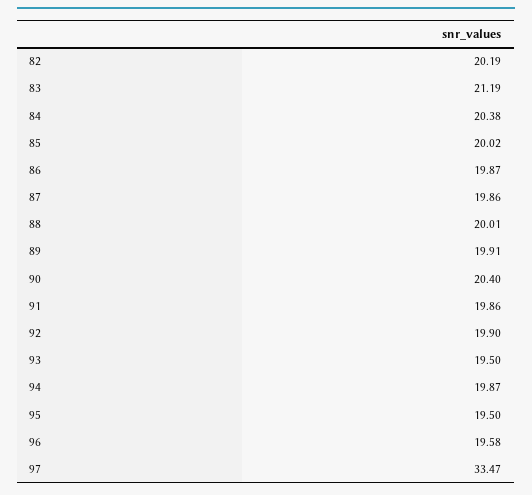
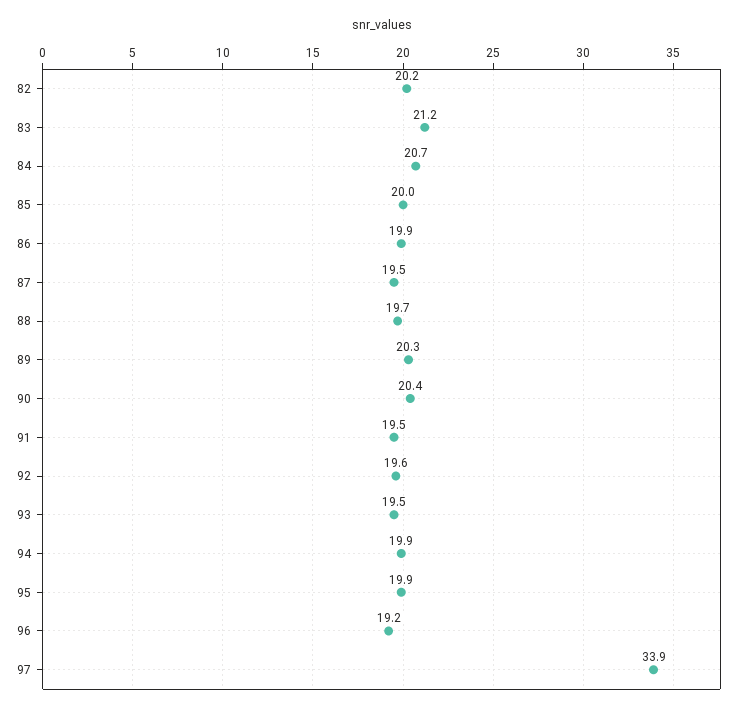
  {
    "82": 20.19,
    "83": 21.19,
-   "84": 20.38,
+   "84": 20.7,
    "85": 20.02,
    "86": 19.87,
-   "87": 19.86,
+   "87": 19.5,
-   "88": 20.01,
+   "88": 19.7,
-   "89": 19.91,
+   "89": 20.3,
    "90": 20.4,
-   "91": 19.86,
+   "91": 19.5,
-   "92": 19.9,
+   "92": 19.6,
    "93": 19.5,
    "94": 19.87,
-   "95": 19.5,
+   "95": 19.9,
-   "96": 19.58,
+   "96": 19.2,
-   "97": 33.47
+   "97": 33.9
  }

